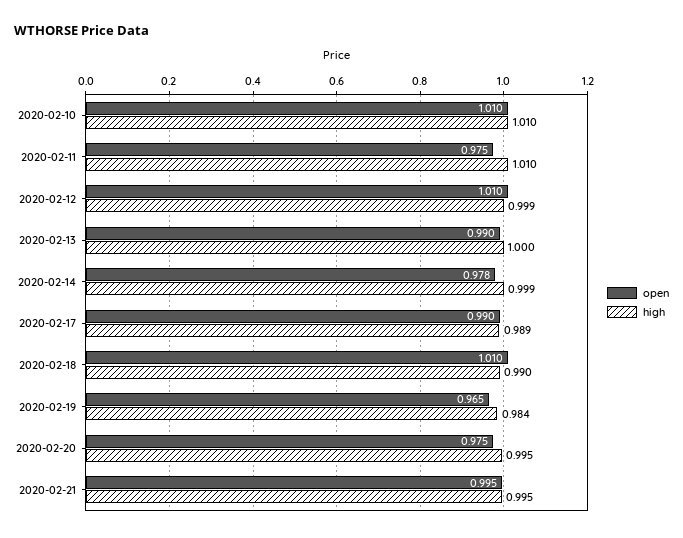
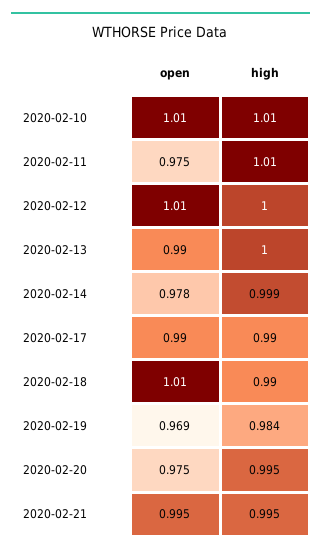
  {
    "open": {
      "2020-02-10": 1.01,
      "2020-02-11": 0.975,
      "2020-02-12": 1.01,
      "2020-02-13": 0.99,
      "2020-02-14": 0.978,
      "2020-02-17": 0.99,
      "2020-02-18": 1.01,
-     "2020-02-19": 0.965,
+     "2020-02-19": 0.969,
      "2020-02-20": 0.975,
      "2020-02-21": 0.995
    },
    "high": {
      "2020-02-10": 1.01,
      "2020-02-11": 1.01,
-     "2020-02-12": 0.999,
+     "2020-02-12": 1,
      "2020-02-13": 1,
      "2020-02-14": 0.999,
-     "2020-02-17": 0.989,
+     "2020-02-17": 0.99,
      "2020-02-18": 0.99,
      "2020-02-19": 0.984,
      "2020-02-20": 0.995,
      "2020-02-21": 0.995
    }
  }

